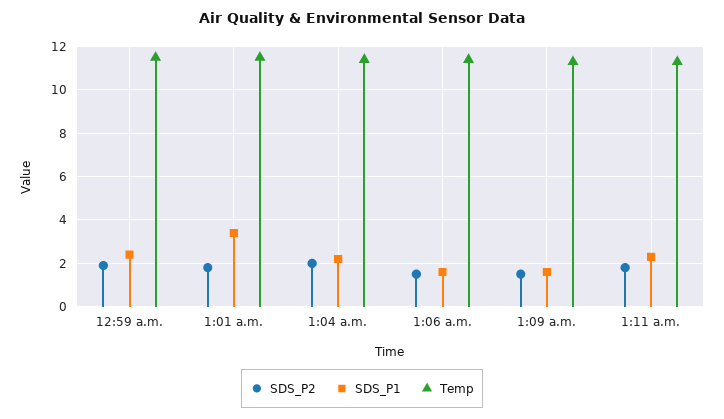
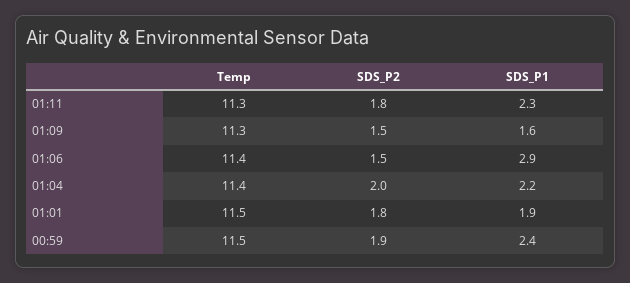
  {
    "SDS_P2": {
      "12:59 a.m.": 1.9,
      "1:01 a.m.": 1.8,
      "1:04 a.m.": 2,
      "1:06 a.m.": 1.5,
      "1:09 a.m.": 1.5,
      "1:11 a.m.": 1.8
    },
    "SDS_P1": {
      "12:59 a.m.": 2.4,
-     "1:01 a.m.": 3.5,
+     "1:01 a.m.": 1.9,
      "1:04 a.m.": 2.2,
-     "1:06 a.m.": 1.5,
+     "1:06 a.m.": 2.9,
      "1:09 a.m.": 1.6,
      "1:11 a.m.": 2.3
    },
    "Temp": {
      "12:59 a.m.": 11.5,
      "1:01 a.m.": 11.5,
      "1:04 a.m.": 11.4,
      "1:06 a.m.": 11.4,
      "1:09 a.m.": 11.3,
      "1:11 a.m.": 11.3
    }
  }

